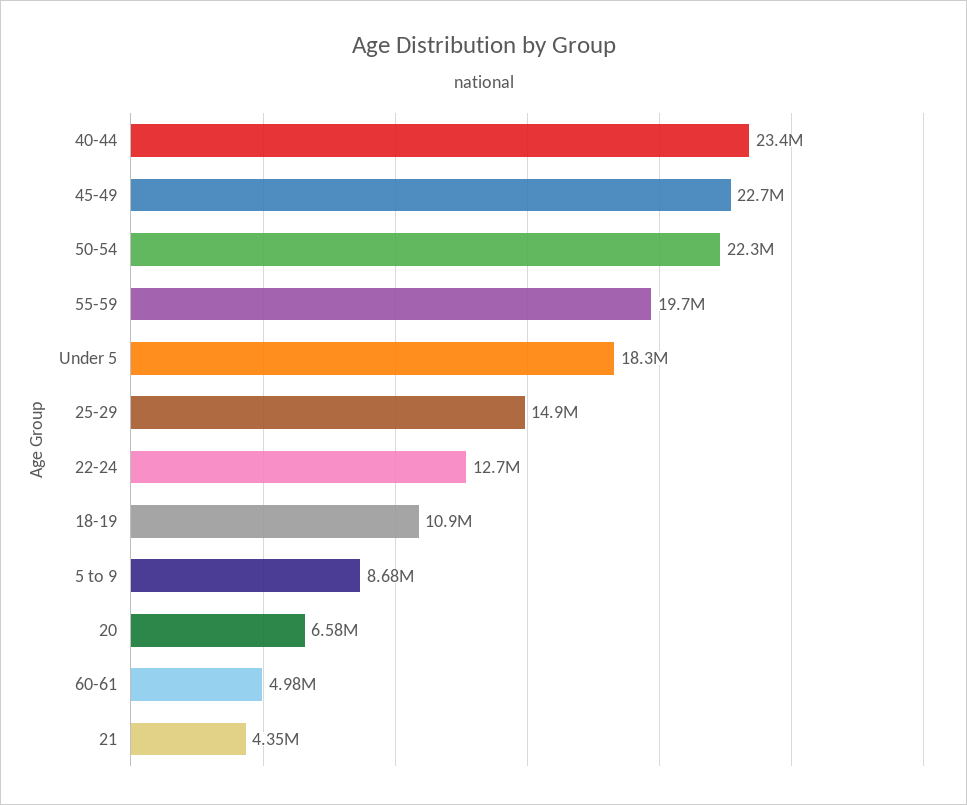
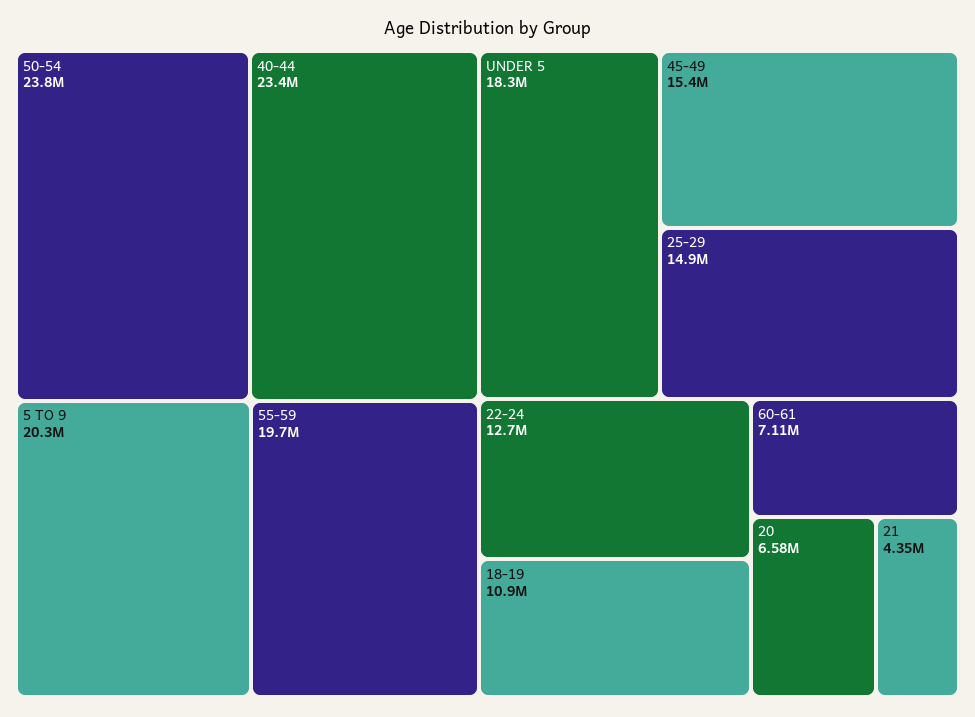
  {
    "40-44": 23400000,
-   "45-49": 22700000,
+   "45-49": 15400000,
-   "50-54": 22300000,
+   "50-54": 23800000,
    "55-59": 19700000,
    "Under 5": 18300000,
    "25-29": 14900000,
    "22-24": 12700000,
    "18-19": 10900000,
-   "5 to 9": 8680000,
+   "5 to 9": 20300000,
    "20": 6580000,
-   "60-61": 4980000,
+   "60-61": 7110000,
    "21": 4350000
  }

